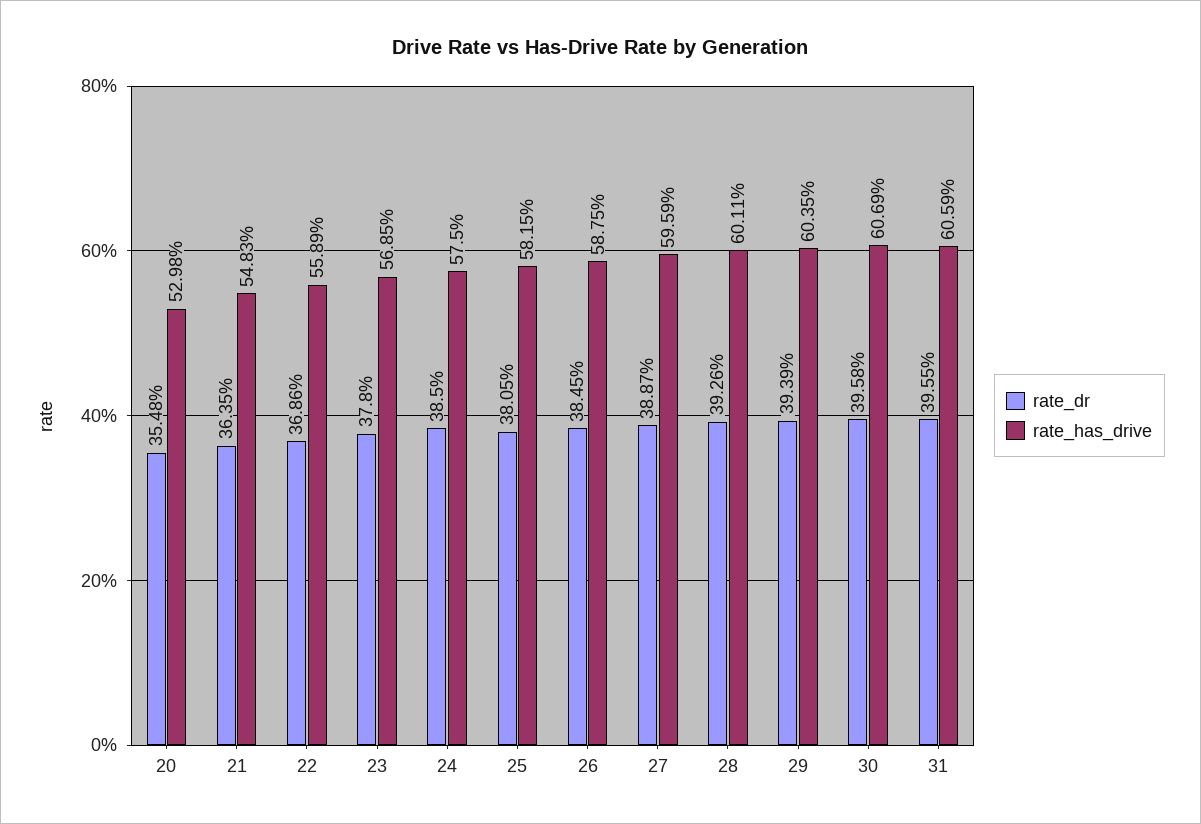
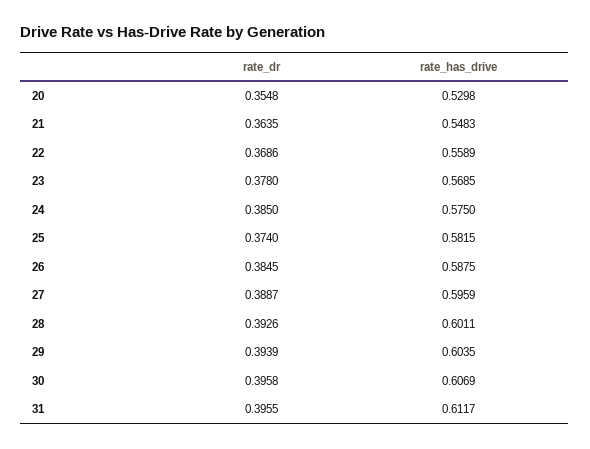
  {
    "rate_dr": {
      "20": 0.3548,
      "21": 0.3635,
      "22": 0.3686,
      "23": 0.378,
      "24": 0.385,
-     "25": 0.3805,
+     "25": 0.374,
      "26": 0.3845,
      "27": 0.3887,
      "28": 0.3926,
      "29": 0.3939,
      "30": 0.3958,
      "31": 0.3955
    },
    "rate_has_drive": {
      "20": 0.5298,
      "21": 0.5483,
      "22": 0.5589,
      "23": 0.5685,
      "24": 0.575,
      "25": 0.5815,
      "26": 0.5875,
      "27": 0.5959,
      "28": 0.6011,
      "29": 0.6035,
      "30": 0.6069,
-     "31": 0.6059
+     "31": 0.6117
    }
  }

